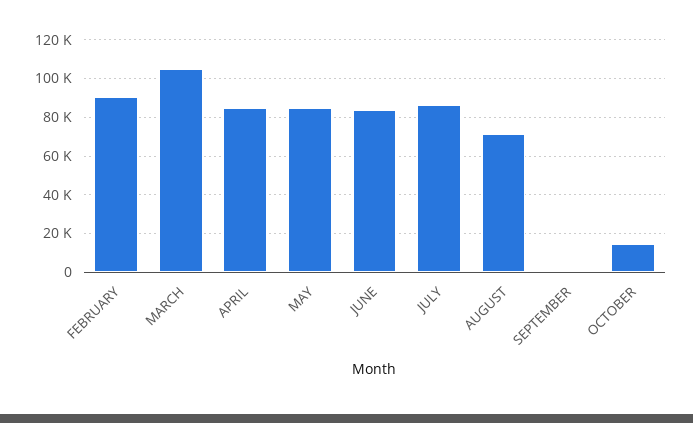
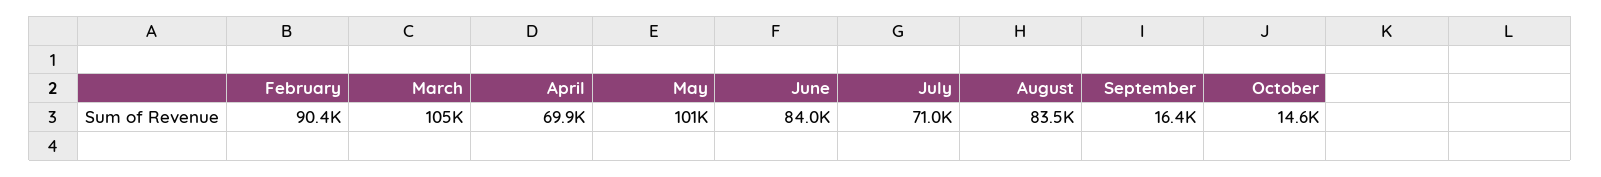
  {
    "FEBRUARY": 90400,
    "MARCH": 105000,
-   "APRIL": 85000,
+   "APRIL": 69900,
-   "MAY": 85000,
+   "MAY": 101000,
    "JUNE": 84000,
-   "JULY": 85000,
+   "JULY": 71000,
-   "AUGUST": 70000,
+   "AUGUST": 83500,
-   "SEPTEMBER": 0,
+   "SEPTEMBER": 16400,
    "OCTOBER": 14600
  }

